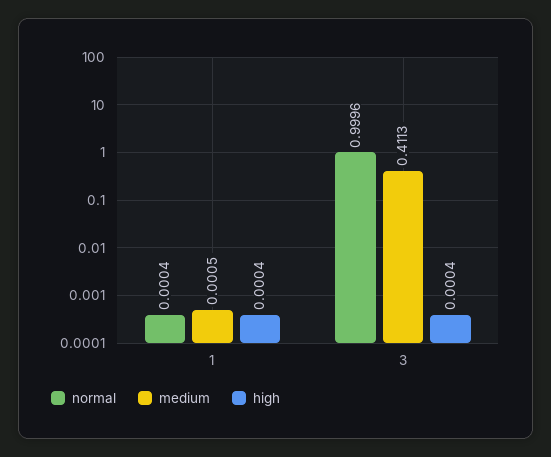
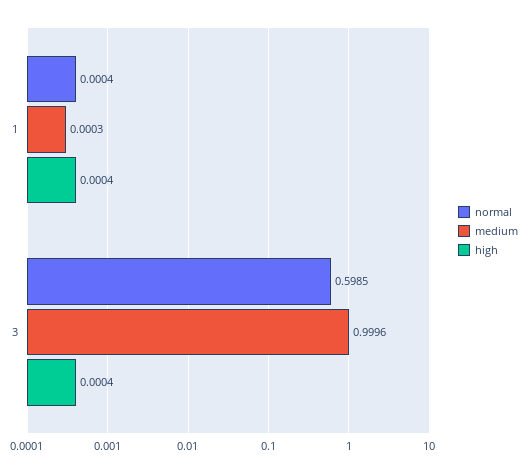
  {
    "normal": {
      "1": 0.0004,
-     "3": 0.9996
+     "3": 0.5985
    },
    "medium": {
-     "1": 0.0005,
+     "1": 0.0003,
-     "3": 0.4113
+     "3": 0.9996
    },
    "high": {
      "1": 0.0004,
      "3": 0.0004
    }
  }

